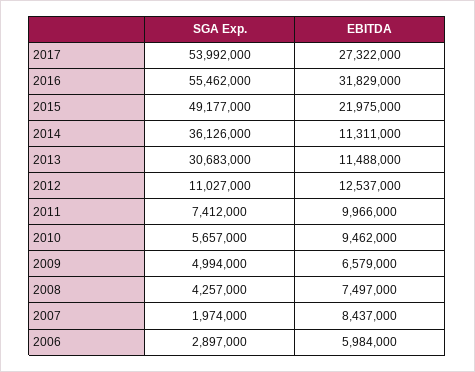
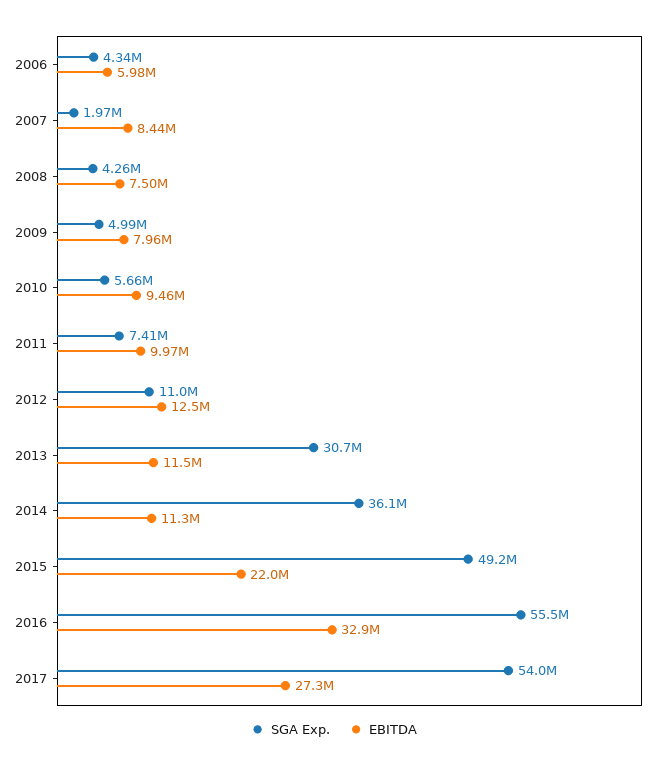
  {
    "SGA Exp.": {
      "2017": 53992000,
      "2016": 55462000,
      "2015": 49177000,
      "2014": 36126000,
      "2013": 30683000,
      "2012": 11027000,
      "2011": 7412000,
      "2010": 5657000,
      "2009": 4994000,
      "2008": 4257000,
      "2007": 1974000,
-     "2006": 2897000
+     "2006": 4340000
    },
    "EBITDA": {
      "2017": 27322000,
-     "2016": 31829000,
+     "2016": 32900000,
      "2015": 21975000,
      "2014": 11311000,
      "2013": 11488000,
      "2012": 12537000,
      "2011": 9966000,
      "2010": 9462000,
-     "2009": 6579000,
+     "2009": 7960000,
      "2008": 7497000,
      "2007": 8437000,
      "2006": 5984000
    }
  }

